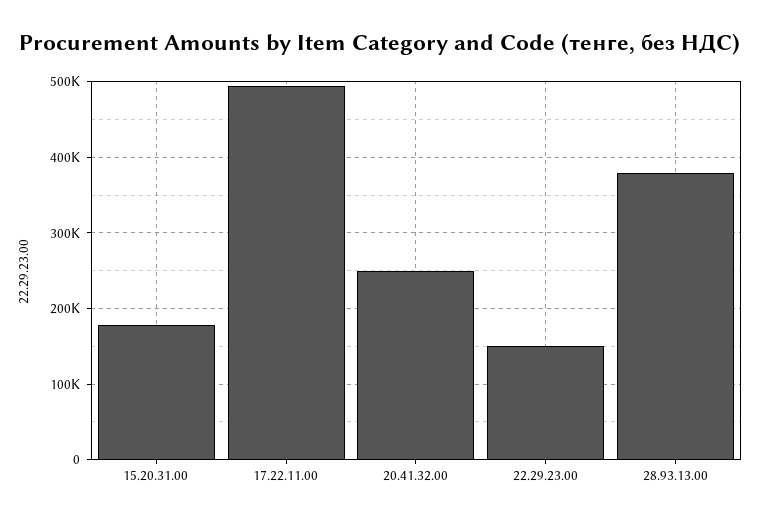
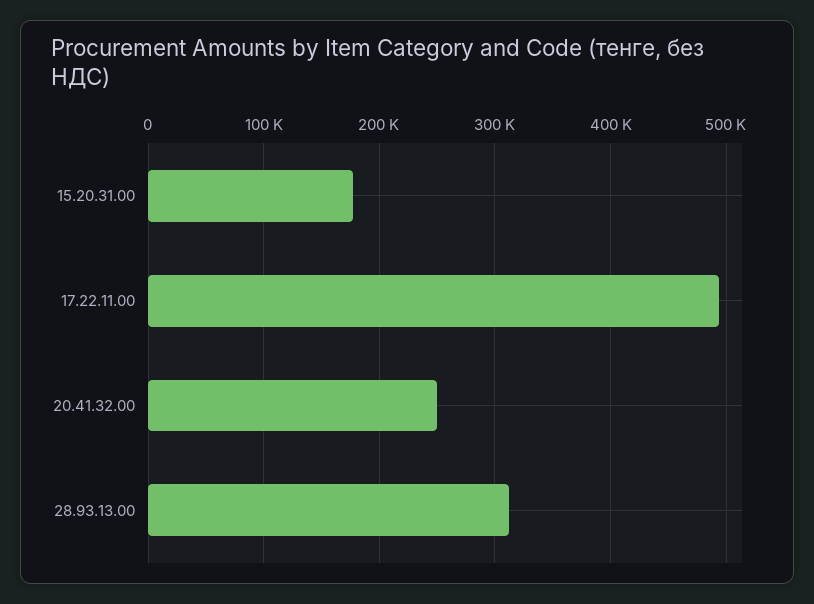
  {
    "15.20.31.00": 180000,
    "17.22.11.00": 490000,
    "20.41.32.00": 250000,
-   "22.29.23.00": 150000,
-   "28.93.13.00": 380000
+   "28.93.13.00": 310000
  }

